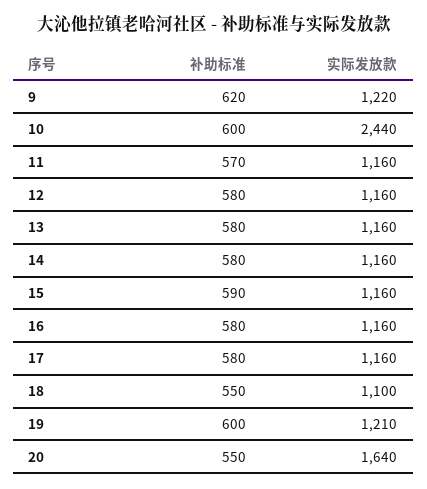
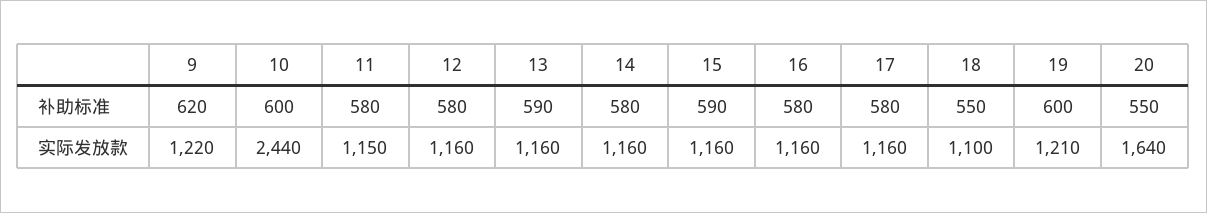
  {
    "补助标准": {
      "9": 620,
      "10": 600,
-     "11": 570,
+     "11": 580,
      "12": 580,
-     "13": 580,
+     "13": 590,
      "14": 580,
      "15": 590,
      "16": 580,
      "17": 580,
      "18": 550,
      "19": 600,
      "20": 550
    },
    "实际发放款": {
      "9": 1220,
      "10": 2440,
-     "11": 1160,
+     "11": 1150,
      "12": 1160,
      "13": 1160,
      "14": 1160,
      "15": 1160,
      "16": 1160,
      "17": 1160,
      "18": 1100,
      "19": 1210,
      "20": 1640
    }
  }

